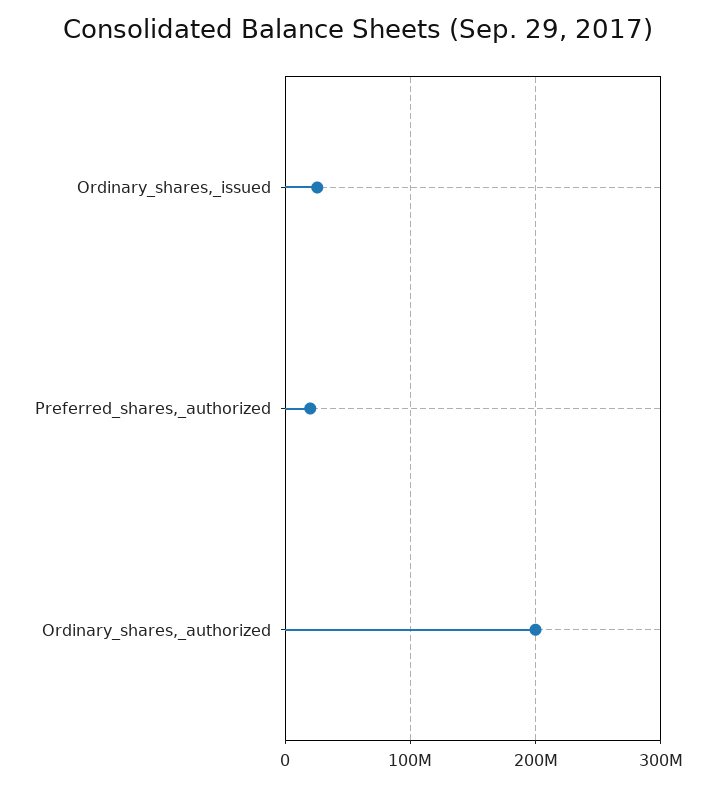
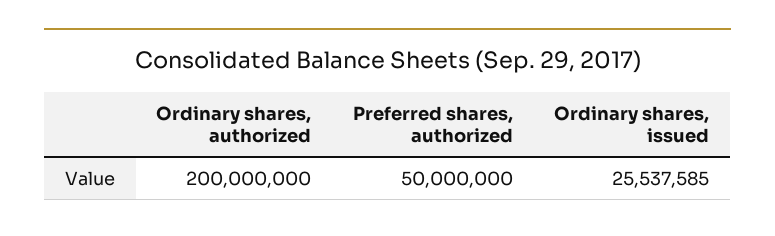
  {
    "Ordinary_shares,_issued": 25537585,
-   "Preferred_shares,_authorized": 20000000,
+   "Preferred_shares,_authorized": 50000000,
    "Ordinary_shares,_authorized": 200000000
  }

